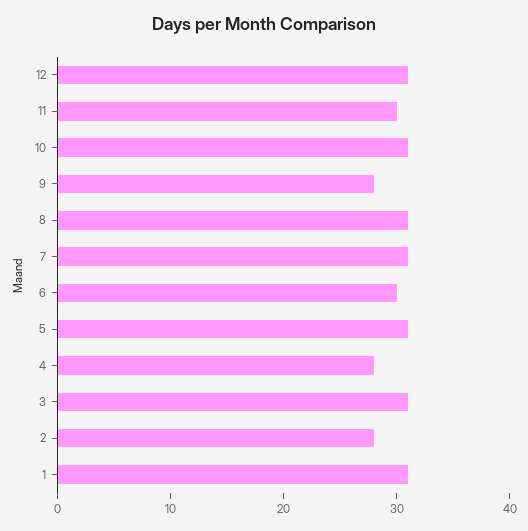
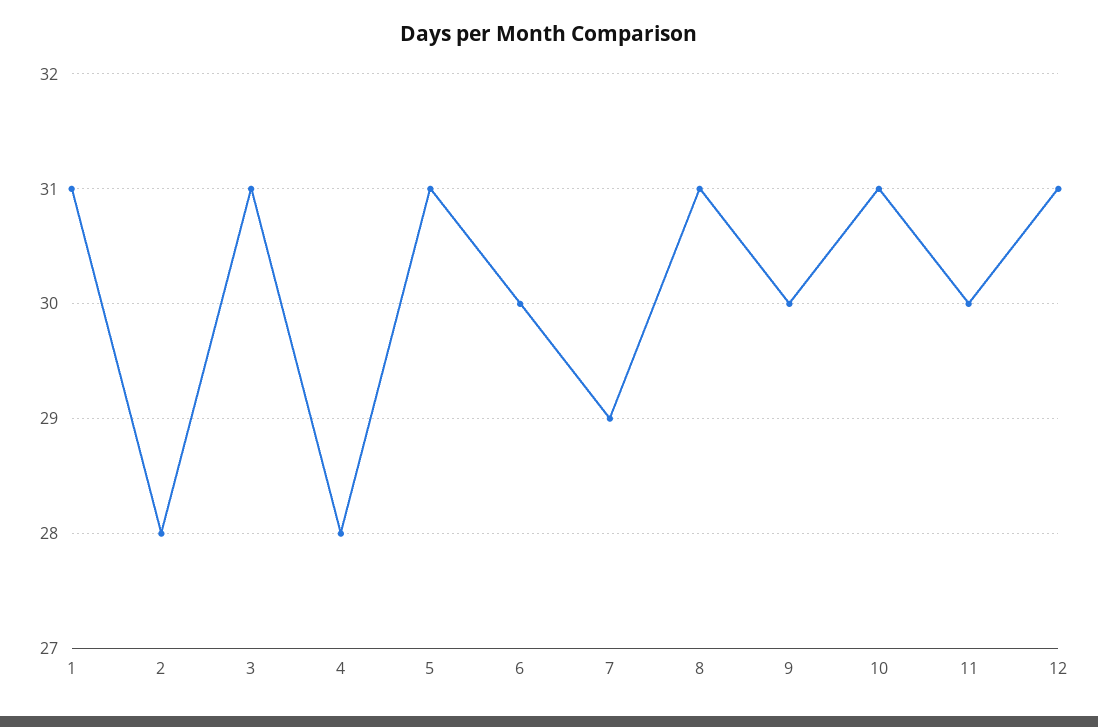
  {
    "12": 31,
    "11": 30,
    "10": 31,
-   "9": 28,
+   "9": 30,
    "8": 31,
-   "7": 31,
+   "7": 29,
    "6": 30,
    "5": 31,
    "4": 28,
    "3": 31,
    "2": 28,
    "1": 31
  }

